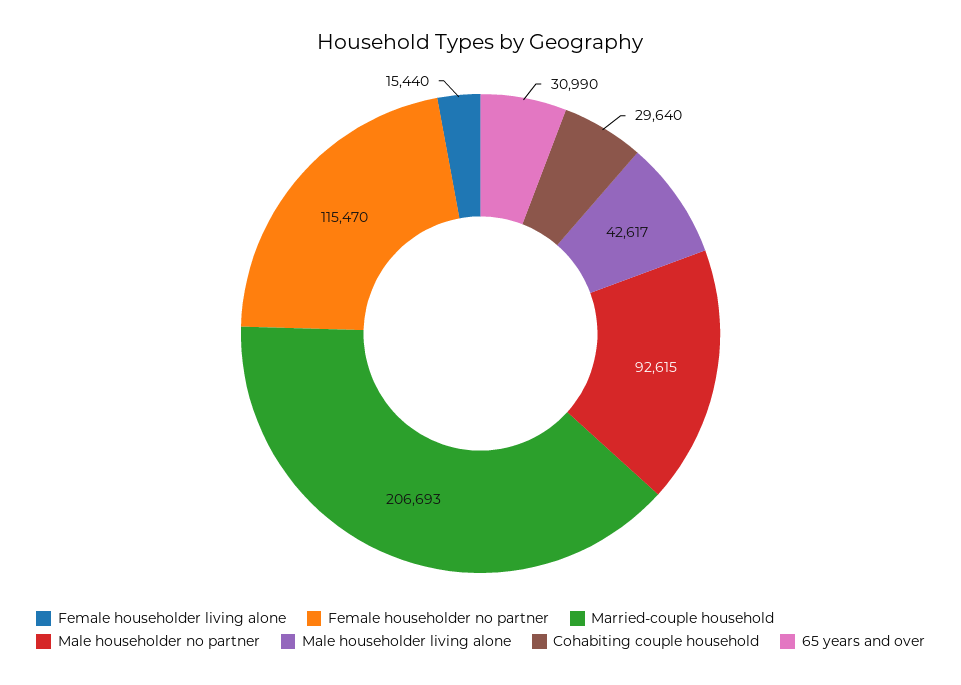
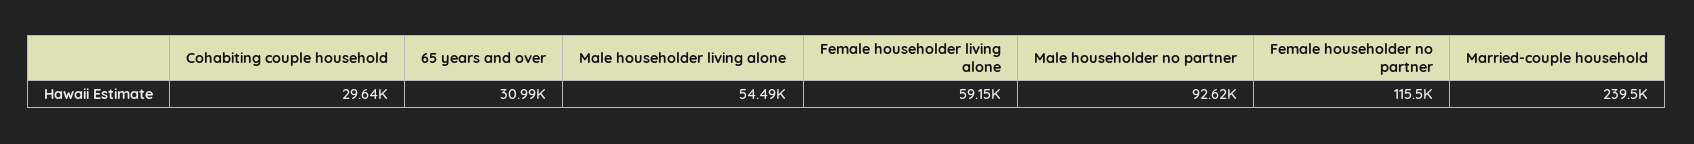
  {
-   "Female householder living alone": 15440,
+   "Female householder living alone": 59150,
    "Female householder no partner": 115470,
-   "Married-couple household": 206693,
+   "Married-couple household": 239500,
    "Male householder no partner": 92615,
-   "Male householder living alone": 42617,
+   "Male householder living alone": 54490,
    "Cohabiting couple household": 29640,
    "65 years and over": 30990
  }

